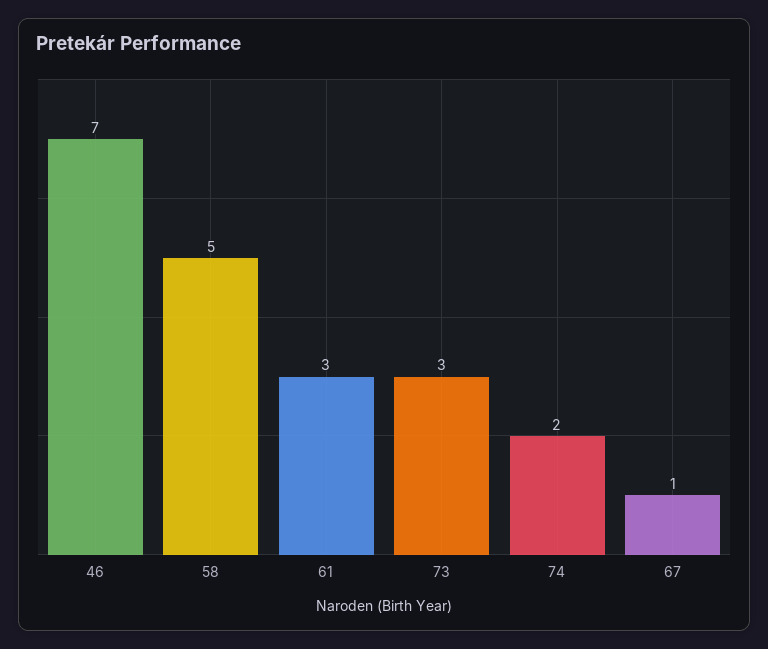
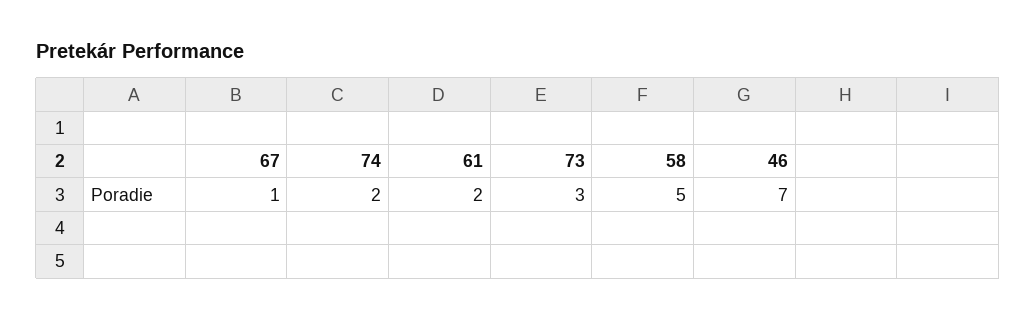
  {
    "46": 7,
    "58": 5,
-   "61": 3,
+   "61": 2,
    "73": 3,
    "74": 2,
    "67": 1
  }

